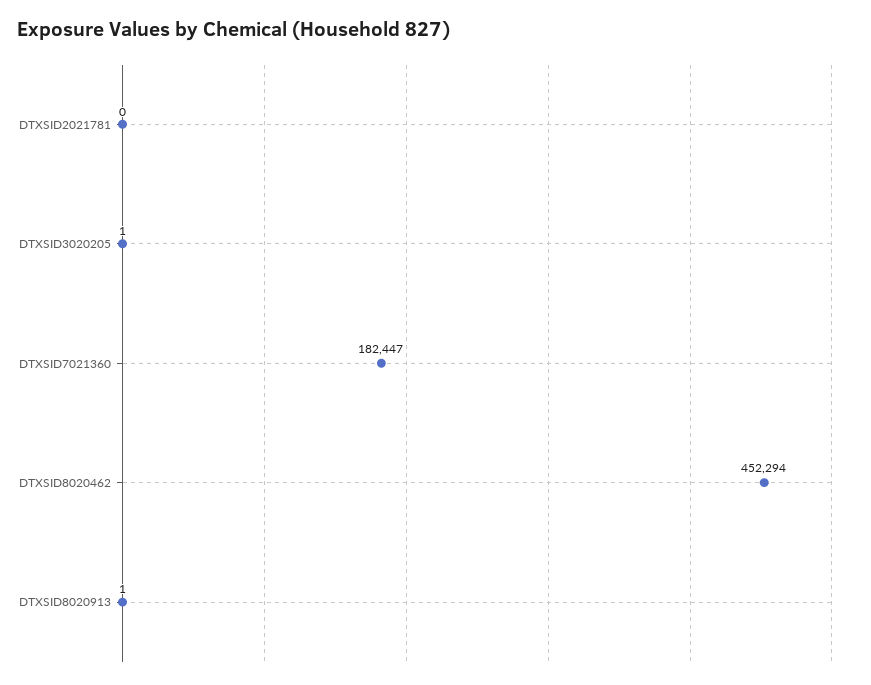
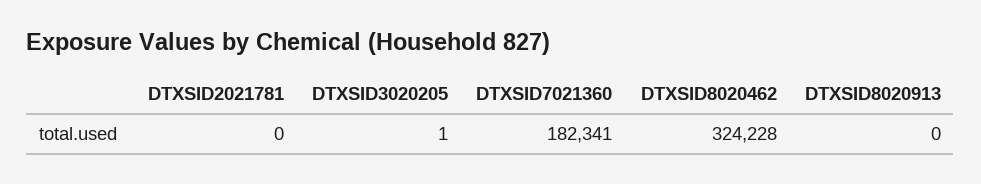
  {
    "DTXSID2021781": 0,
    "DTXSID3020205": 1,
-   "DTXSID7021360": 182447,
+   "DTXSID7021360": 182341,
-   "DTXSID8020462": 452294,
+   "DTXSID8020462": 324228,
-   "DTXSID8020913": 1
+   "DTXSID8020913": 0
  }

